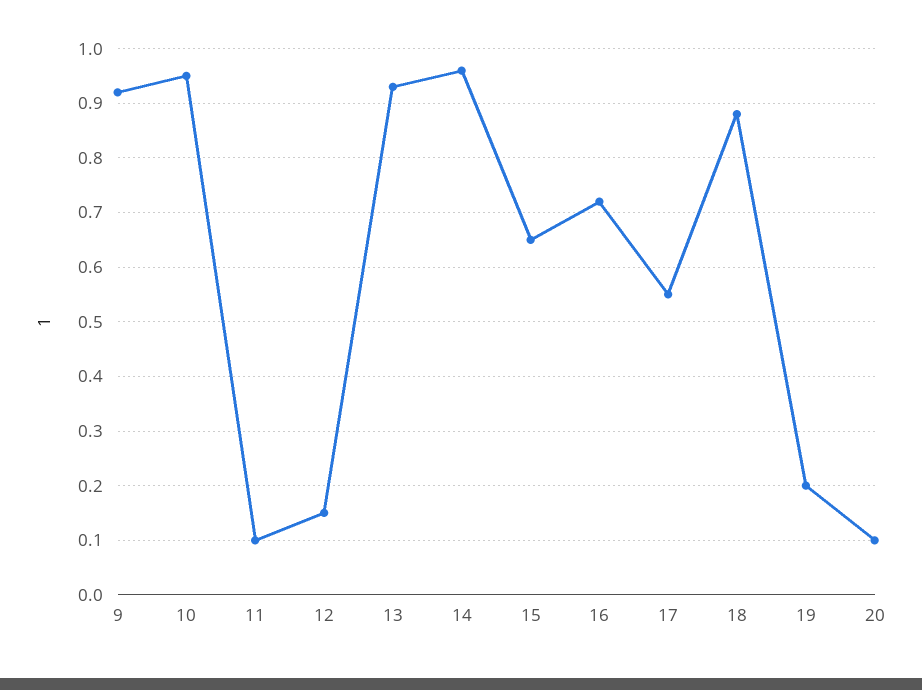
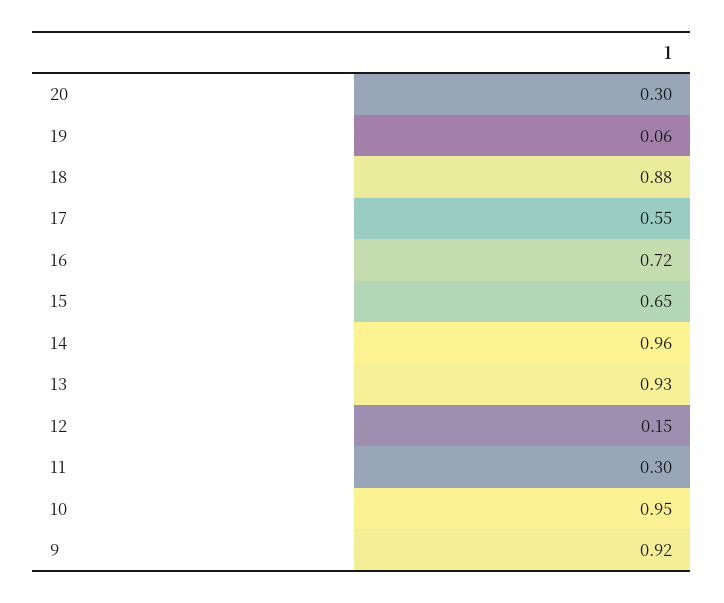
  {
    "9": 0.92,
    "10": 0.95,
-   "11": 0.1,
+   "11": 0.3,
    "12": 0.15,
    "13": 0.93,
    "14": 0.96,
    "15": 0.65,
    "16": 0.72,
    "17": 0.55,
    "18": 0.88,
-   "19": 0.2,
+   "19": 0.06,
-   "20": 0.1
+   "20": 0.3
  }

